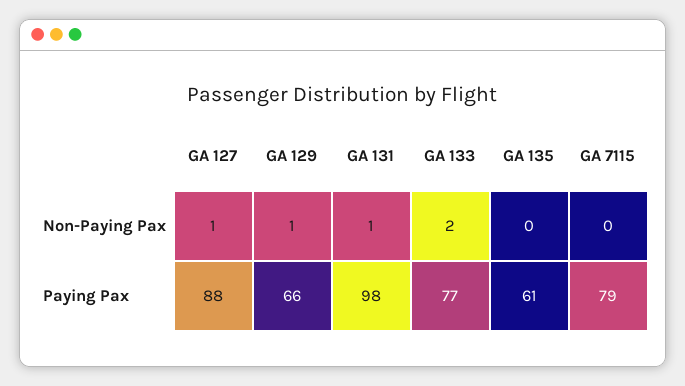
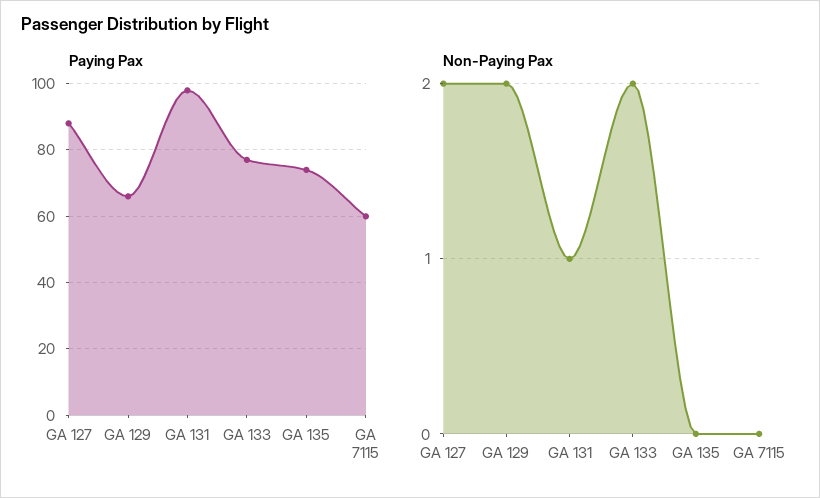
  {
    "Non-Paying Pax": {
-     "GA 127": 1,
+     "GA 127": 2,
-     "GA 129": 1,
+     "GA 129": 2,
      "GA 131": 1,
      "GA 133": 2,
      "GA 135": 0,
      "GA 7115": 0
    },
    "Paying Pax": {
      "GA 127": 88,
      "GA 129": 66,
      "GA 131": 98,
      "GA 133": 77,
-     "GA 135": 61,
+     "GA 135": 75,
-     "GA 7115": 79
+     "GA 7115": 60
    }
  }

